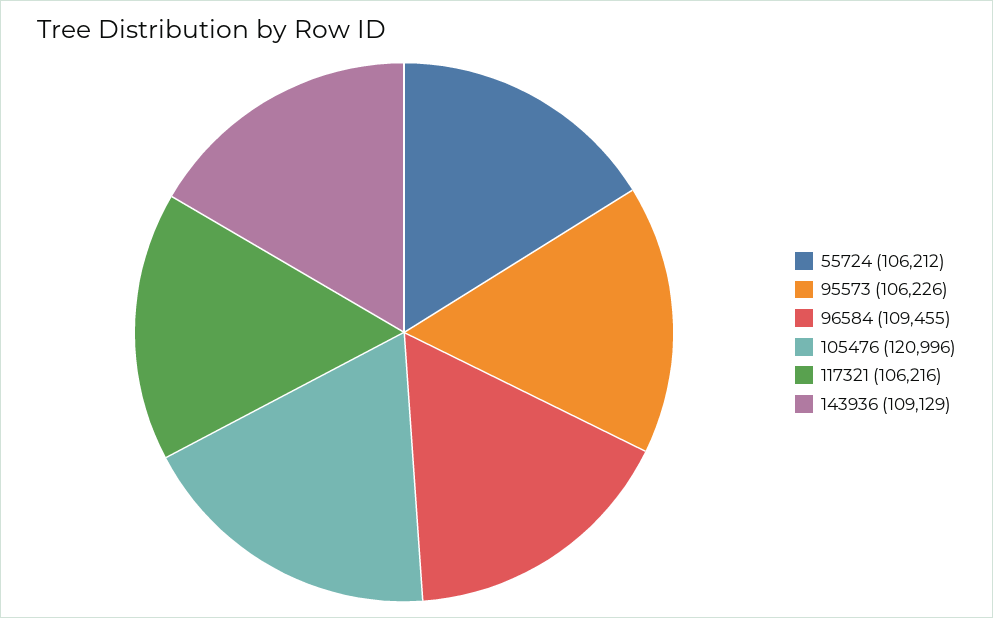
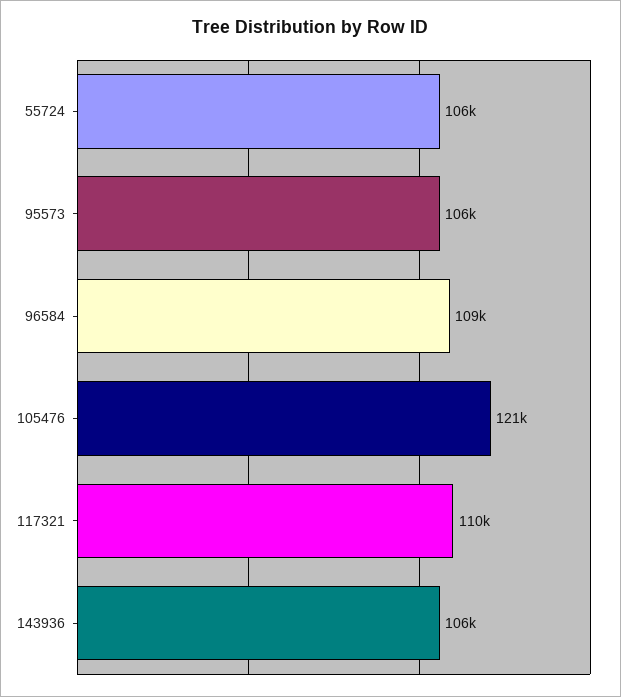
  {
    "55724": 106212,
    "95573": 106226,
    "96584": 109455,
    "105476": 120996,
-   "117321": 106216,
+   "117321": 110000,
-   "143936": 109129
+   "143936": 106000
  }

